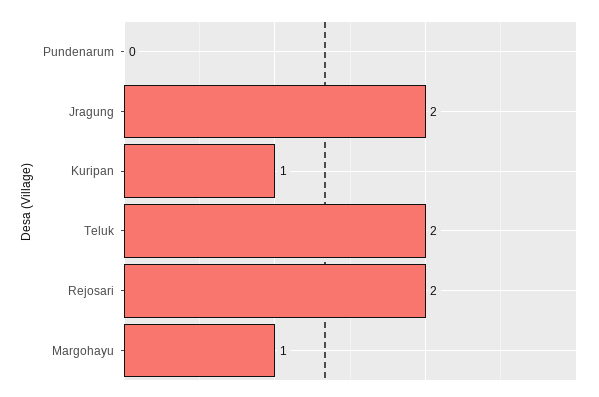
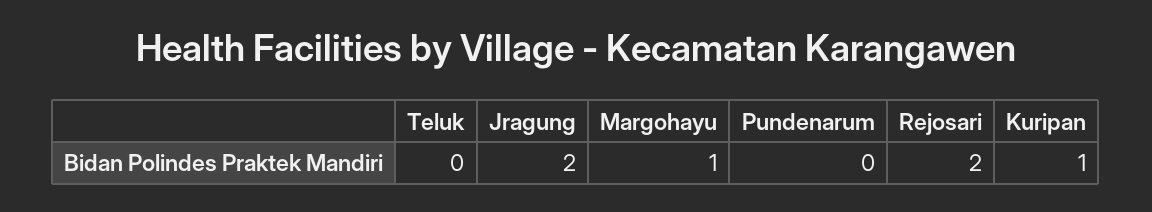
  {
    "Pundenarum": 0,
    "Jragung": 2,
    "Kuripan": 1,
-   "Teluk": 2,
+   "Teluk": 0,
    "Rejosari": 2,
    "Margohayu": 1
  }

